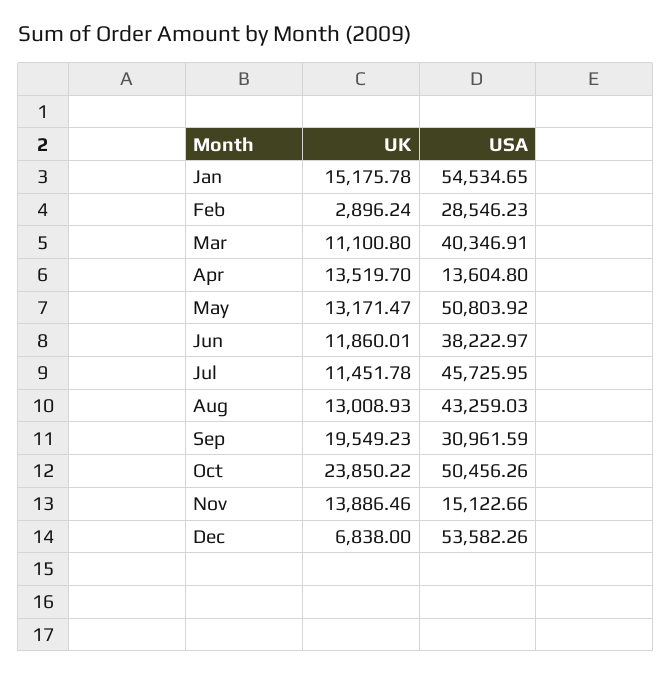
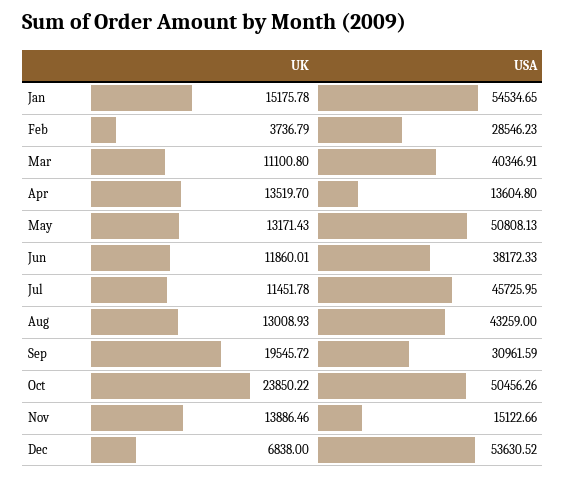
  {
    "UK": {
      "Jan": 15175.78,
-     "Feb": 2896.24,
+     "Feb": 3736.79,
      "Mar": 11100.8,
      "Apr": 13519.7,
-     "May": 13171.47,
+     "May": 13171.43,
      "Jun": 11860.01,
      "Jul": 11451.78,
      "Aug": 13008.93,
-     "Sep": 19549.23,
+     "Sep": 19545.72,
      "Oct": 23850.22,
      "Nov": 13886.46,
      "Dec": 6838
    },
    "USA": {
      "Jan": 54534.65,
      "Feb": 28546.23,
      "Mar": 40346.91,
      "Apr": 13604.8,
-     "May": 50803.92,
+     "May": 50808.13,
-     "Jun": 38222.97,
+     "Jun": 38172.33,
      "Jul": 45725.95,
-     "Aug": 43259.03,
+     "Aug": 43259,
      "Sep": 30961.59,
      "Oct": 50456.26,
      "Nov": 15122.66,
-     "Dec": 53582.26
+     "Dec": 53630.52
    }
  }

